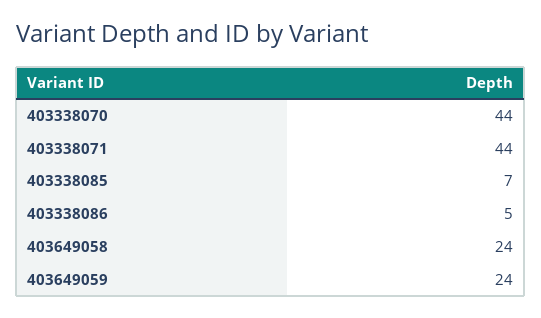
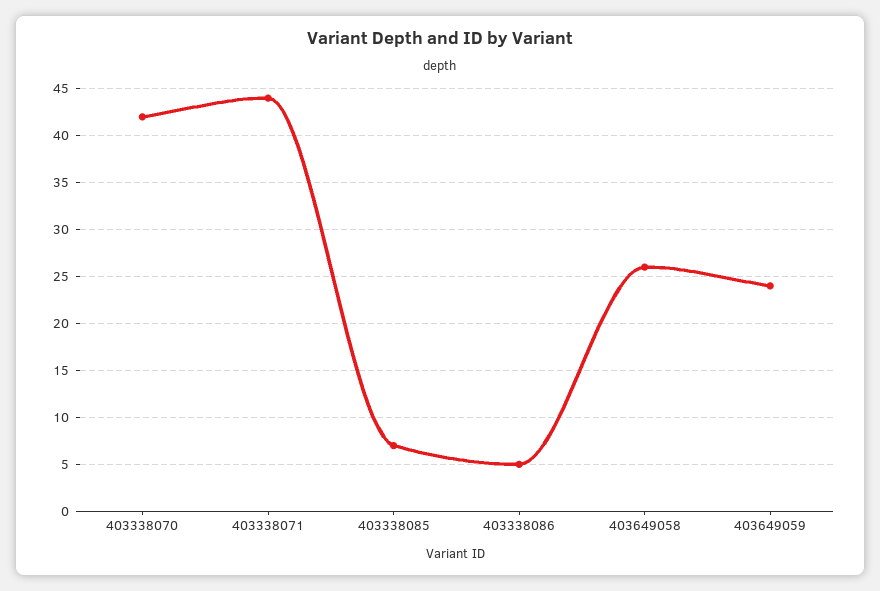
  {
-   "403338070": 44,
+   "403338070": 42,
    "403338071": 44,
    "403338085": 7,
    "403338086": 5,
-   "403649058": 24,
+   "403649058": 26,
    "403649059": 24
  }

